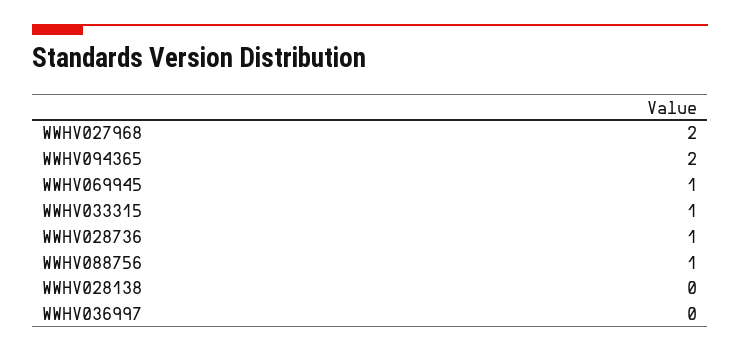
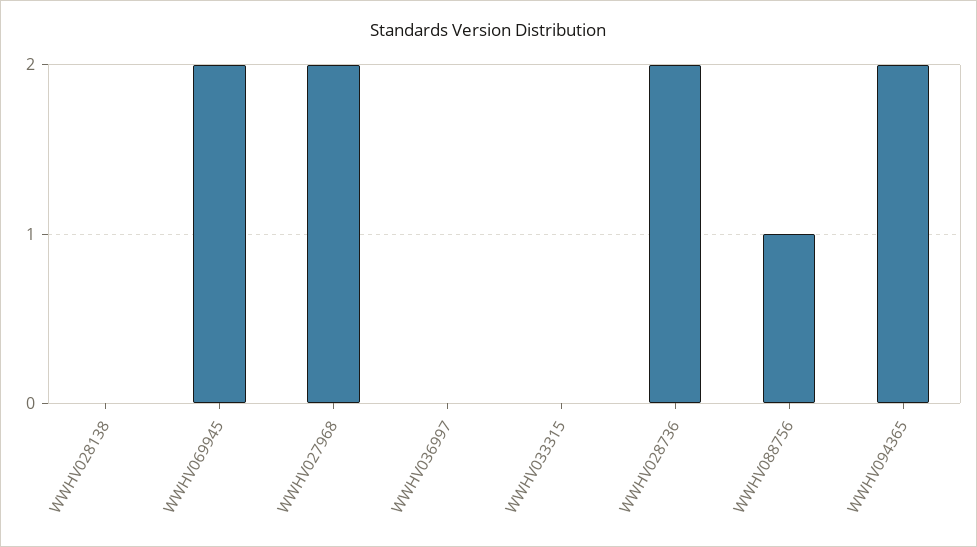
  {
    "WWHV027968": 2,
    "WWHV094365": 2,
-   "WWHV069945": 1,
+   "WWHV069945": 2,
-   "WWHV033315": 1,
+   "WWHV033315": 0,
-   "WWHV028736": 1,
+   "WWHV028736": 2,
    "WWHV088756": 1,
    "WWHV028138": 0,
    "WWHV036997": 0
  }

